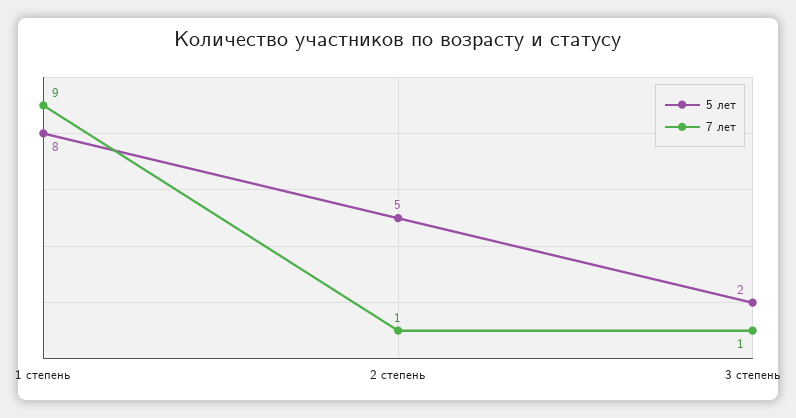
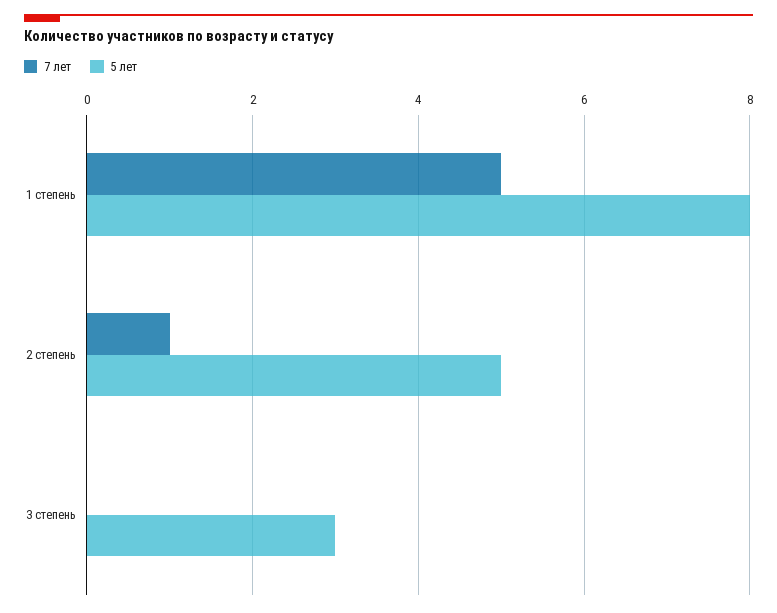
  {
    "5 лет": {
      "1 степень": 8,
      "2 степень": 5,
-     "3 степень": 2
+     "3 степень": 3
    },
    "7 лет": {
-     "1 степень": 9,
+     "1 степень": 5,
      "2 степень": 1,
-     "3 степень": 1
+     "3 степень": 0
    }
  }

